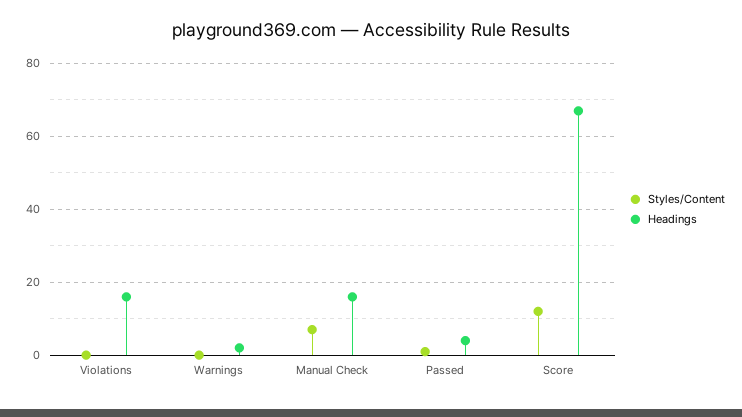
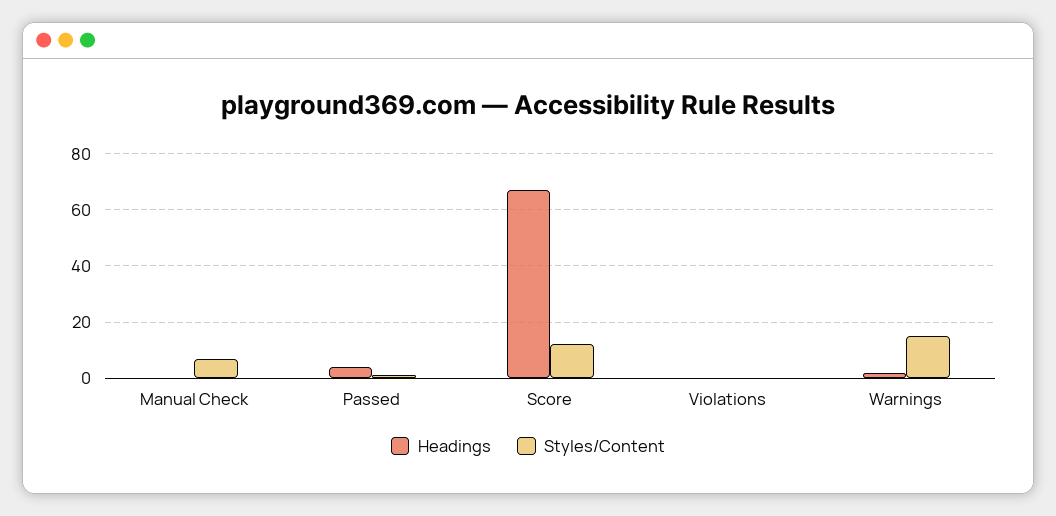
  {
    "Styles/Content": {
      "Violations": 0,
-     "Warnings": 0,
+     "Warnings": 15,
      "Manual Check": 5,
      "Passed": 0,
      "Score": 10
    },
    "Headings": {
-     "Violations": 15,
+     "Violations": 0,
      "Warnings": 0,
-     "Manual Check": 15,
+     "Manual Check": 0,
      "Passed": 5,
      "Score": 65
    }
  }

